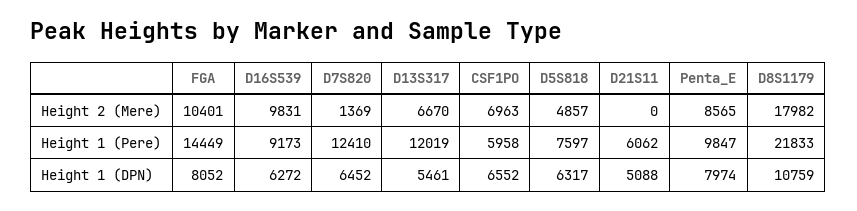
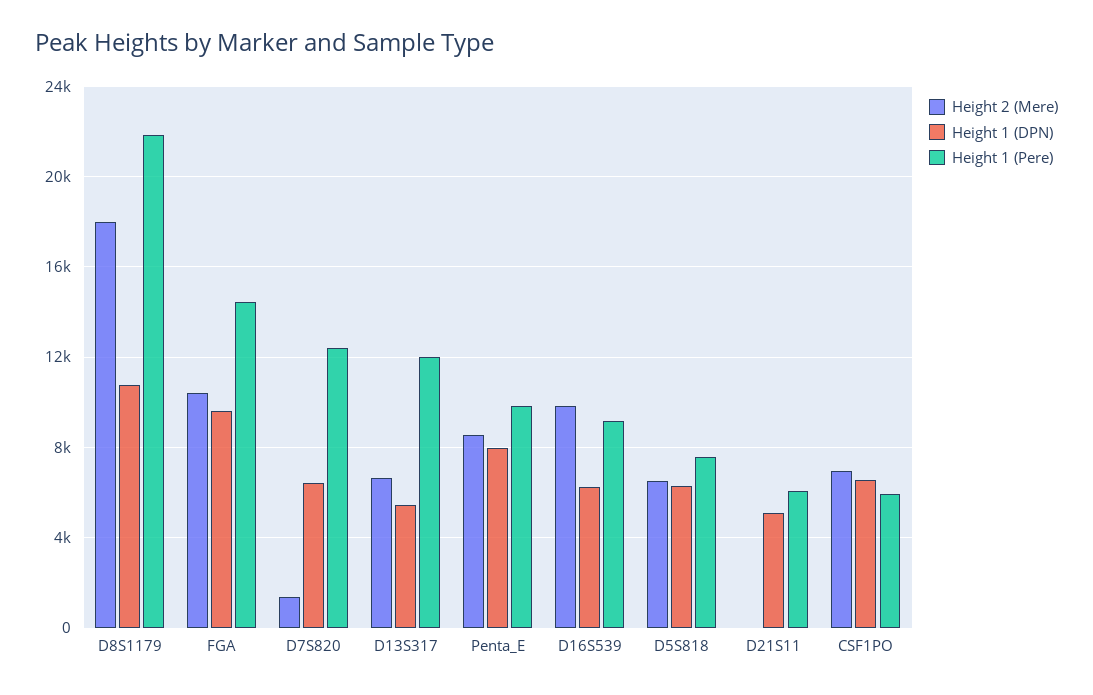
  {
    "Height 2 (Mere)": {
      "FGA": 10401,
      "D16S539": 9831,
      "D7S820": 1369,
      "D13S317": 6670,
      "CSF1PO": 6963,
-     "D5S818": 4857,
+     "D5S818": 6500,
      "D21S11": 0,
      "Penta_E": 8565,
      "D8S1179": 17982
    },
    "Height 1 (Pere)": {
      "FGA": 14449,
      "D16S539": 9173,
      "D7S820": 12410,
      "D13S317": 12019,
      "CSF1PO": 5958,
      "D5S818": 7597,
      "D21S11": 6062,
      "Penta_E": 9847,
      "D8S1179": 21833
    },
    "Height 1 (DPN)": {
-     "FGA": 8052,
+     "FGA": 9500,
      "D16S539": 6272,
      "D7S820": 6452,
      "D13S317": 5461,
      "CSF1PO": 6552,
      "D5S818": 6317,
      "D21S11": 5088,
      "Penta_E": 7974,
      "D8S1179": 10759
    }
  }

